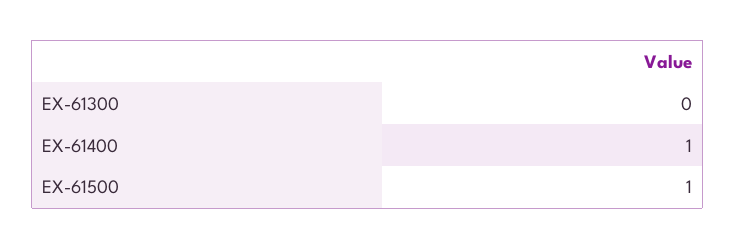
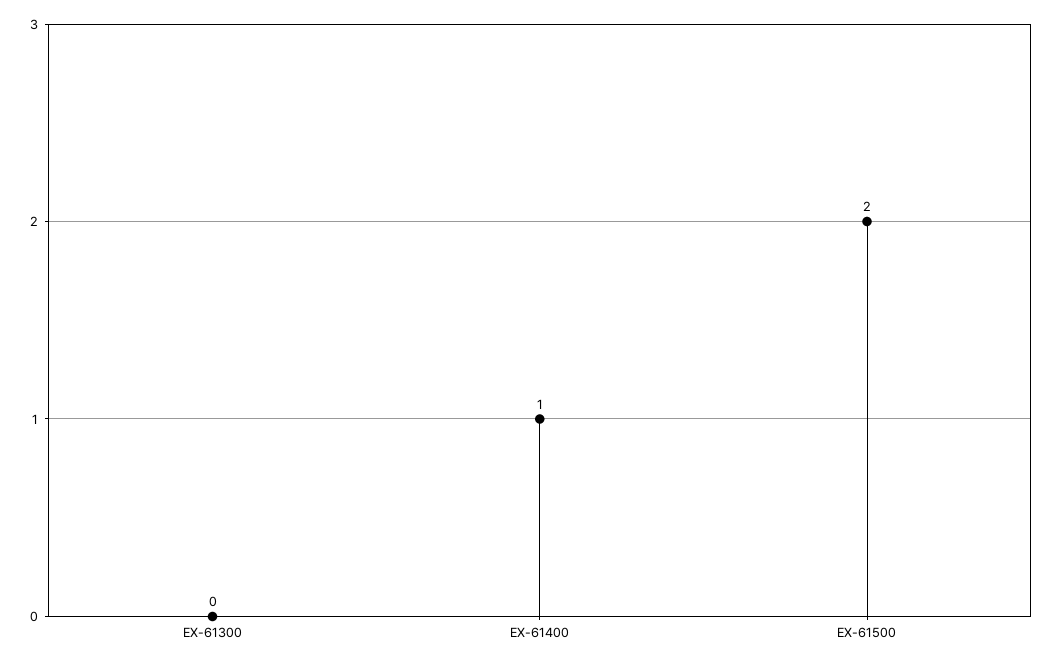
  {
    "EX-61300": 0,
    "EX-61400": 1,
-   "EX-61500": 1
+   "EX-61500": 2
  }

